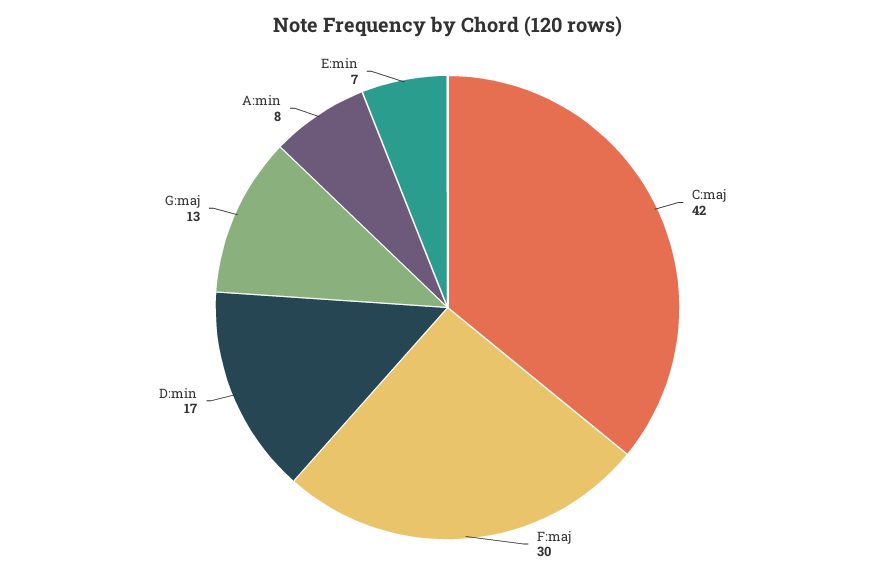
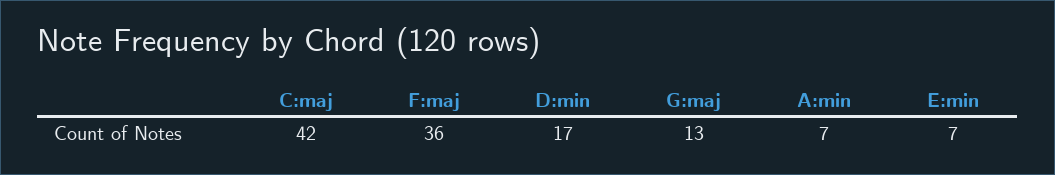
  {
    "C:maj": 42,
-   "F:maj": 30,
+   "F:maj": 36,
    "D:min": 17,
    "G:maj": 13,
-   "A:min": 8,
+   "A:min": 7,
    "E:min": 7
  }

